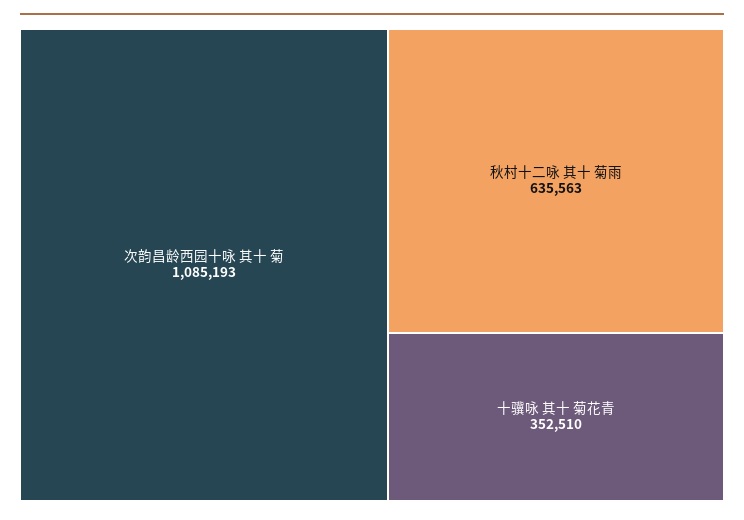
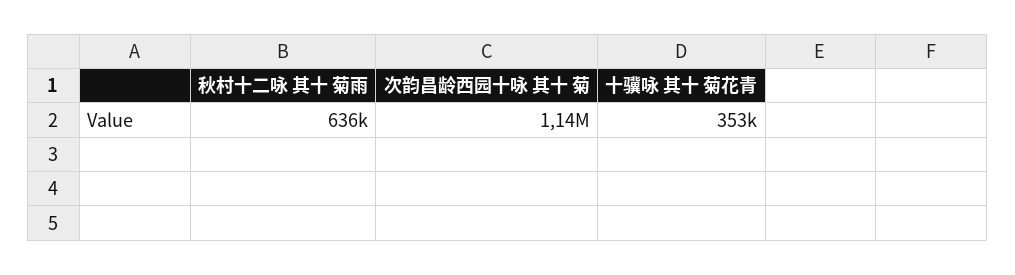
  {
-   "次韵昌龄西园十咏 其十 菊": 1085193,
+   "次韵昌龄西园十咏 其十 菊": 1140000,
    "秋村十二咏 其十 菊雨": 635563,
    "十骥咏 其十 菊花青": 352510
  }

